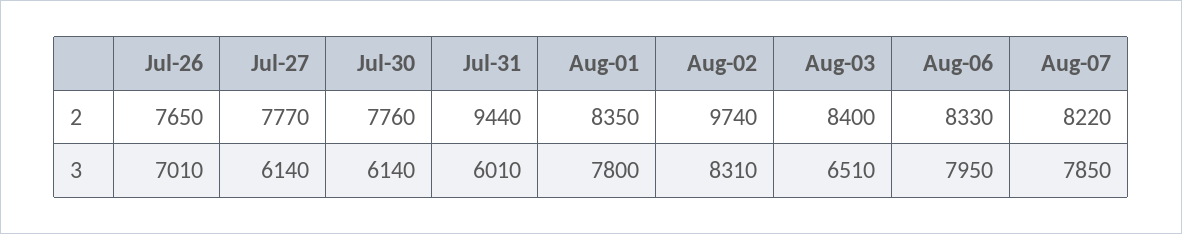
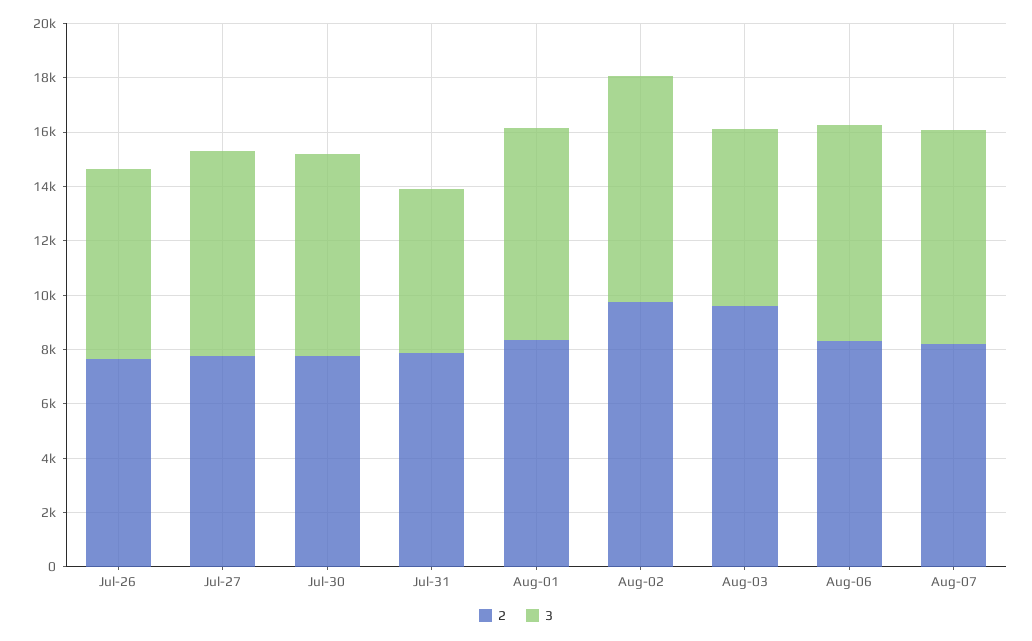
  {
    "2": {
      "Jul-26": 7650,
      "Jul-27": 7770,
      "Jul-30": 7760,
-     "Jul-31": 9440,
+     "Jul-31": 8000,
      "Aug-01": 8350,
      "Aug-02": 9740,
-     "Aug-03": 8400,
+     "Aug-03": 9500,
      "Aug-06": 8330,
      "Aug-07": 8220
    },
    "3": {
      "Jul-26": 7010,
-     "Jul-27": 6140,
+     "Jul-27": 7500,
-     "Jul-30": 6140,
+     "Jul-30": 7500,
      "Jul-31": 6010,
      "Aug-01": 7800,
      "Aug-02": 8310,
      "Aug-03": 6510,
      "Aug-06": 7950,
      "Aug-07": 7850
    }
  }

